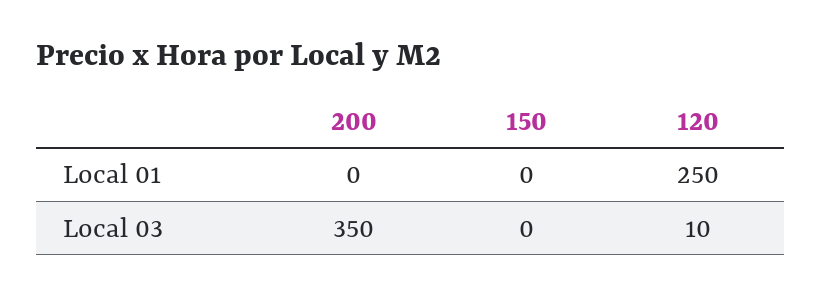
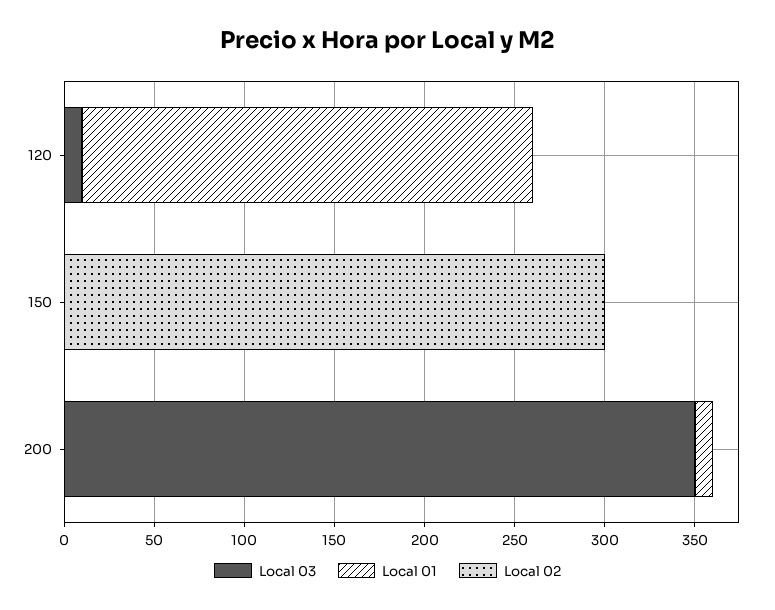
  {
    "Local 01": {
-     "200": 0,
+     "200": 10,
      "150": 0,
      "120": 250
    },
    "Local 03": {
      "200": 350,
      "150": 0,
      "120": 10
-   }
+   },
+   "Local 02": {
+     "120": 0,
+     "150": 300,
+     "200": 0
+   }
  }

